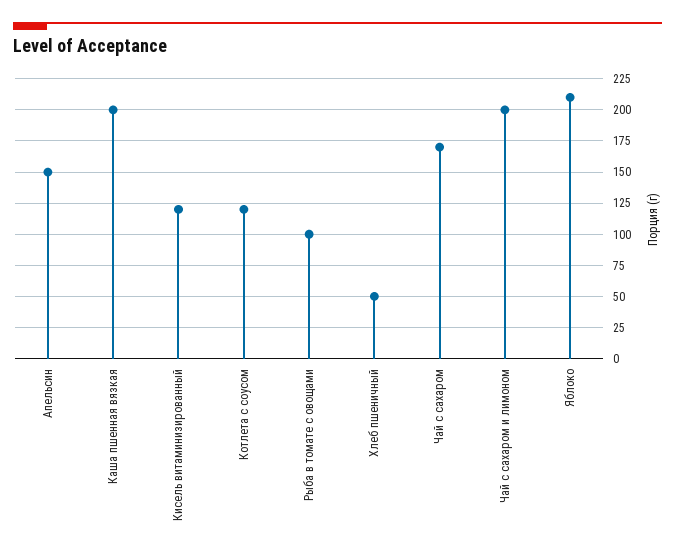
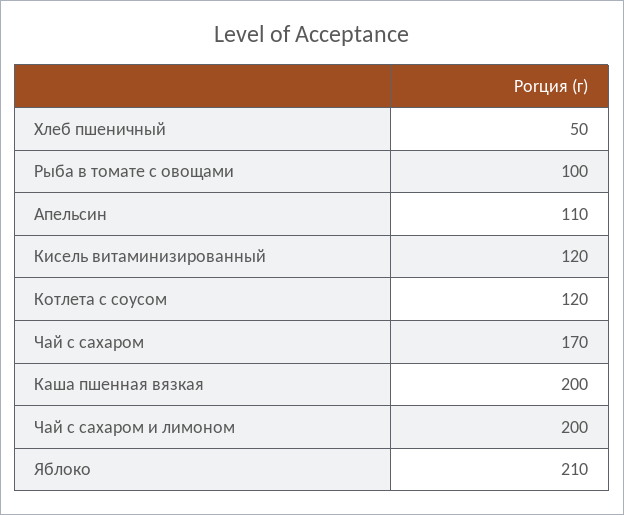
  {
-   "Апельсин": 150,
+   "Апельсин": 110,
    "Каша пшенная вязкая": 200,
    "Кисель витаминизированный": 120,
    "Котлета с соусом": 120,
    "Рыба в томате с овощами": 100,
    "Хлеб пшеничный": 50,
    "Чай с сахаром": 170,
    "Чай с сахаром и лимоном": 200,
    "Яблоко": 210
  }

